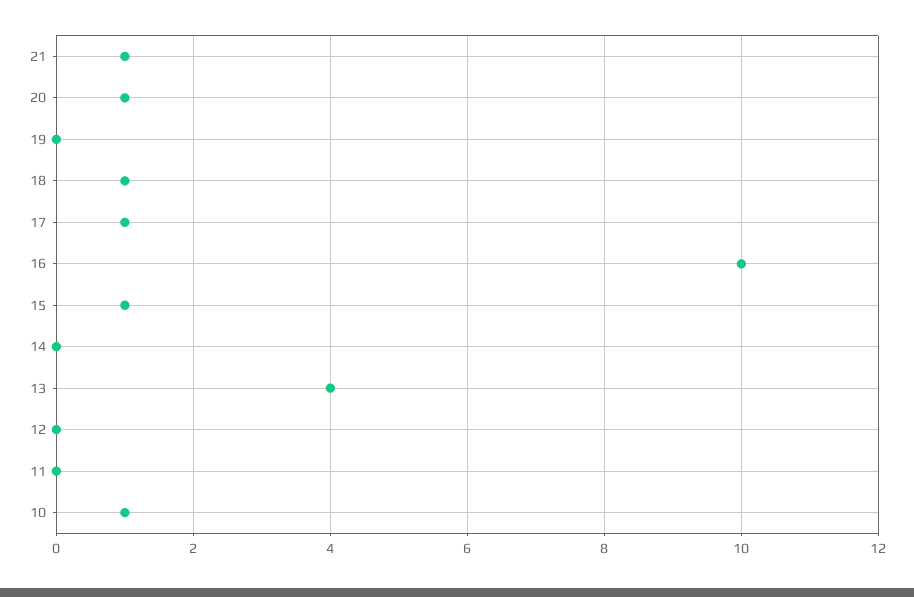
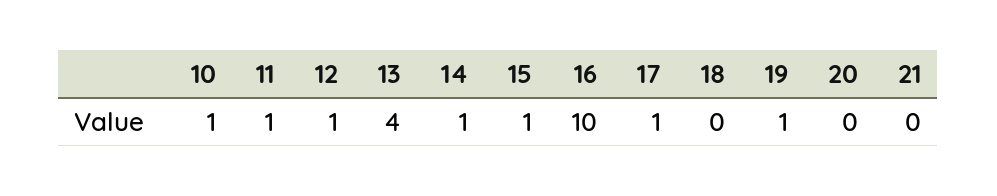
  {
-   "21": 1,
+   "21": 0,
-   "20": 1,
+   "20": 0,
-   "19": 0,
+   "19": 1,
-   "18": 1,
+   "18": 0,
    "17": 1,
    "16": 10,
    "15": 1,
-   "14": 0,
+   "14": 1,
    "13": 4,
-   "12": 0,
+   "12": 1,
-   "11": 0,
+   "11": 1,
    "10": 1
  }

